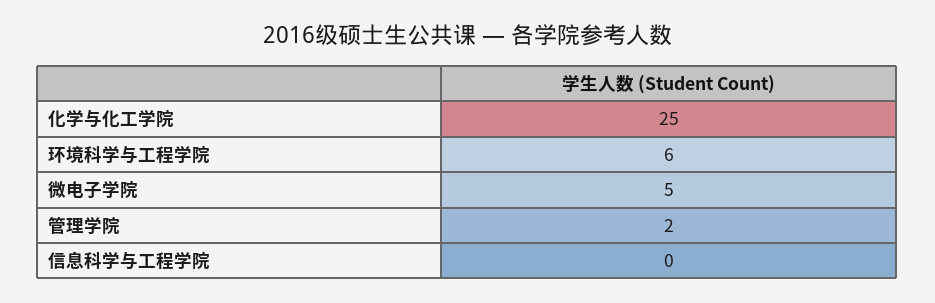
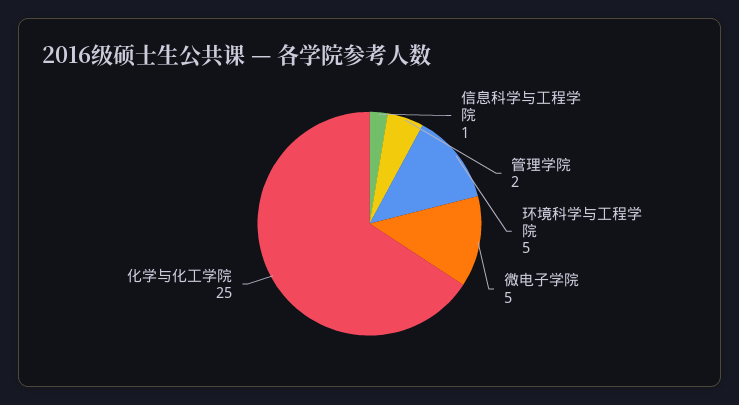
  {
    "化学与化工学院": 25,
-   "环境科学与工程学院": 6,
+   "环境科学与工程学院": 5,
    "微电子学院": 5,
    "管理学院": 2,
-   "信息科学与工程学院": 0
+   "信息科学与工程学院": 1
  }

